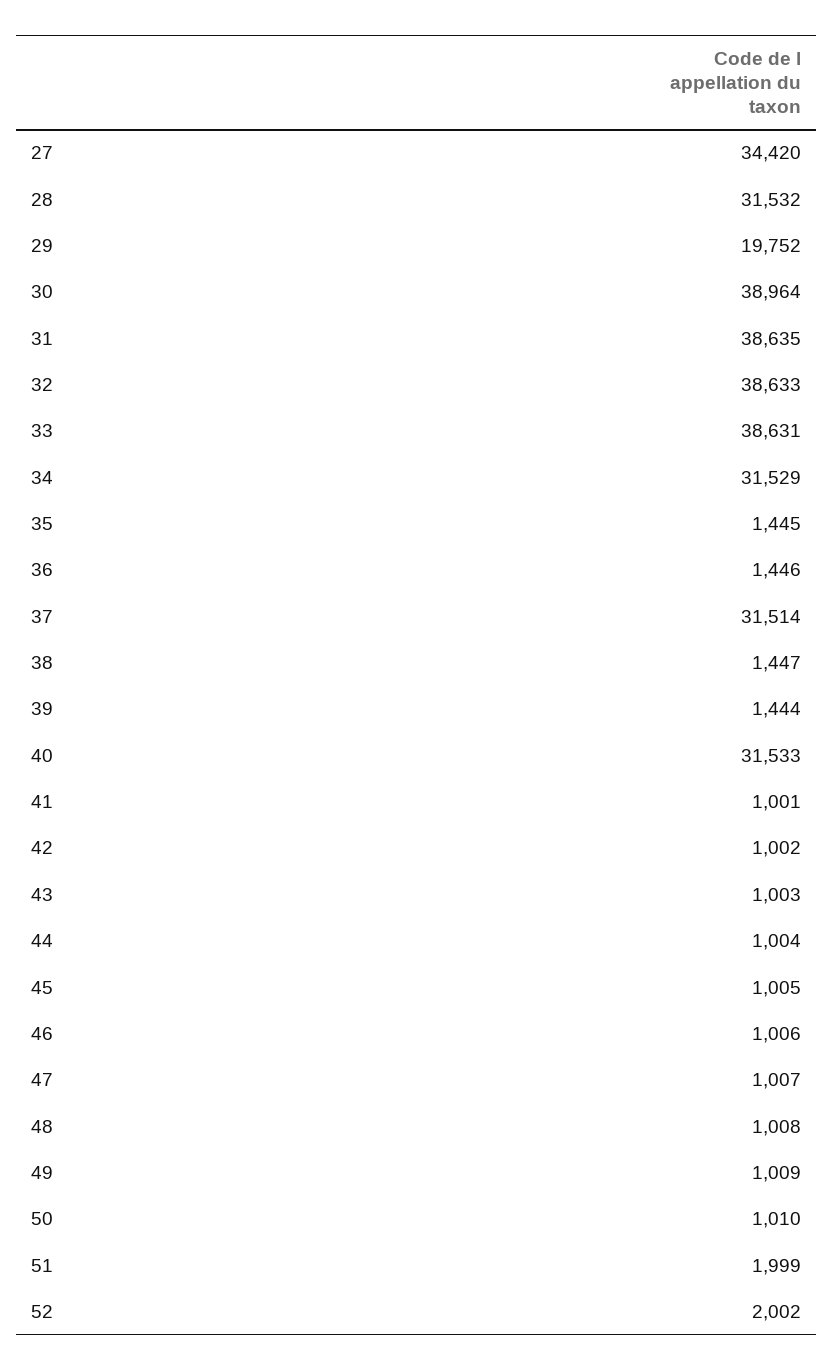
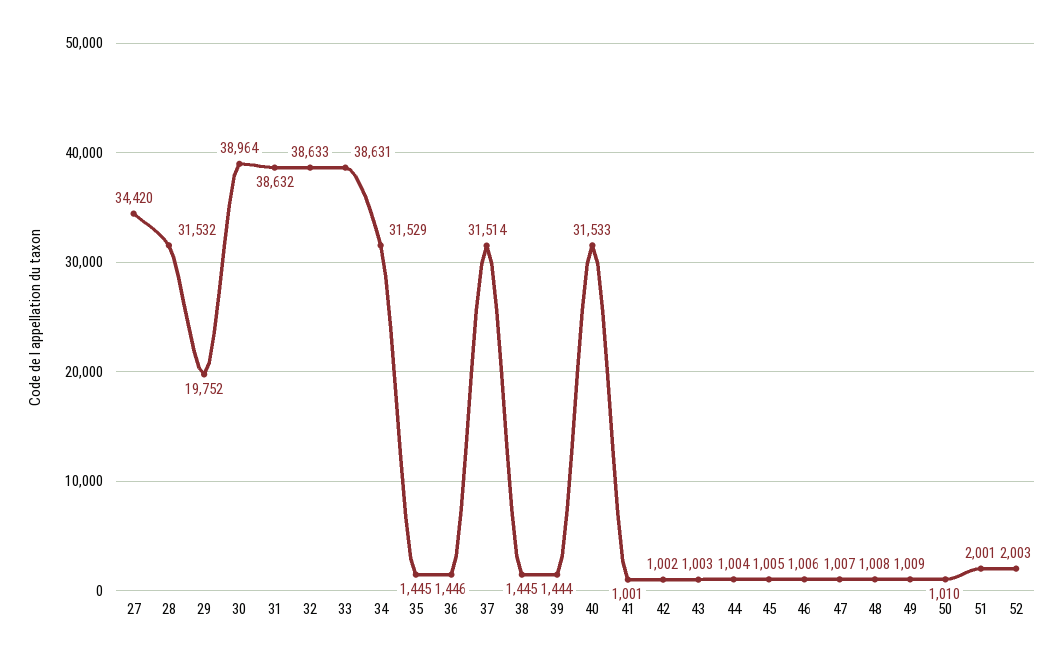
  {
    "27": 34420,
    "28": 31532,
    "29": 19752,
    "30": 38964,
-   "31": 38635,
+   "31": 38632,
    "32": 38633,
    "33": 38631,
    "34": 31529,
    "35": 1445,
    "36": 1446,
    "37": 31514,
-   "38": 1447,
+   "38": 1445,
    "39": 1444,
    "40": 31533,
    "41": 1001,
    "42": 1002,
    "43": 1003,
    "44": 1004,
    "45": 1005,
    "46": 1006,
    "47": 1007,
    "48": 1008,
    "49": 1009,
    "50": 1010,
-   "51": 1999,
+   "51": 2001,
-   "52": 2002
+   "52": 2003
  }

